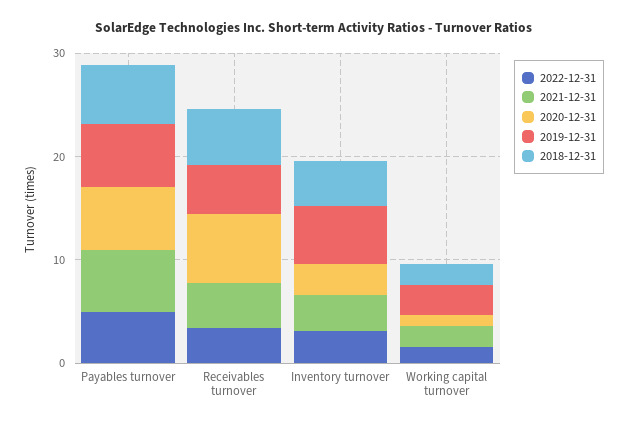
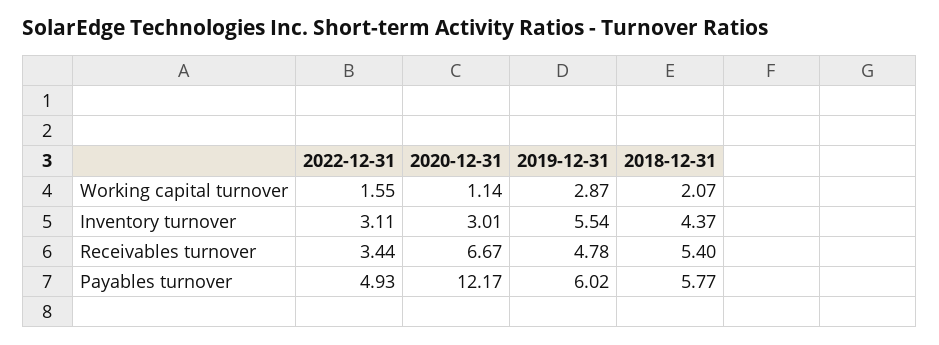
  {
    "2022-12-31": {
      "Payables turnover": 4.93,
      "Receivables turnover": 3.44,
      "Inventory turnover": 3.11,
      "Working capital turnover": 1.55
    },
-   "2021-12-31": {
-     "Payables turnover": 6,
-     "Receivables turnover": 4,
-     "Inventory turnover": 4,
-     "Working capital turnover": 2
-   },
    "2020-12-31": {
-     "Payables turnover": 6,
+     "Payables turnover": 12.17,
      "Receivables turnover": 6.67,
      "Inventory turnover": 3.01,
      "Working capital turnover": 1.14
    },
    "2019-12-31": {
      "Payables turnover": 6.02,
      "Receivables turnover": 4.78,
      "Inventory turnover": 5.54,
      "Working capital turnover": 2.87
    },
    "2018-12-31": {
      "Payables turnover": 5.77,
      "Receivables turnover": 5.4,
      "Inventory turnover": 4.37,
      "Working capital turnover": 2.07
    }
  }

